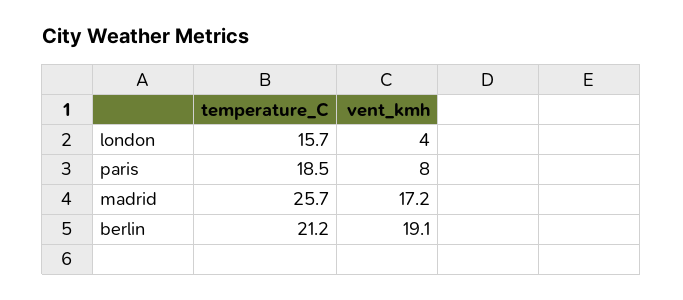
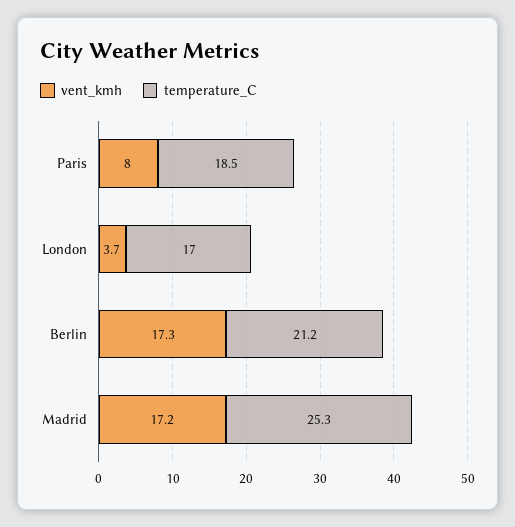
  {
    "temperature_C": {
-     "london": 15.7,
+     "london": 17,
      "paris": 18.5,
-     "madrid": 25.7,
+     "madrid": 25.3,
      "berlin": 21.2
    },
    "vent_kmh": {
-     "london": 4,
+     "london": 3.7,
      "paris": 8,
      "madrid": 17.2,
-     "berlin": 19.1
+     "berlin": 17.3
    }
  }

